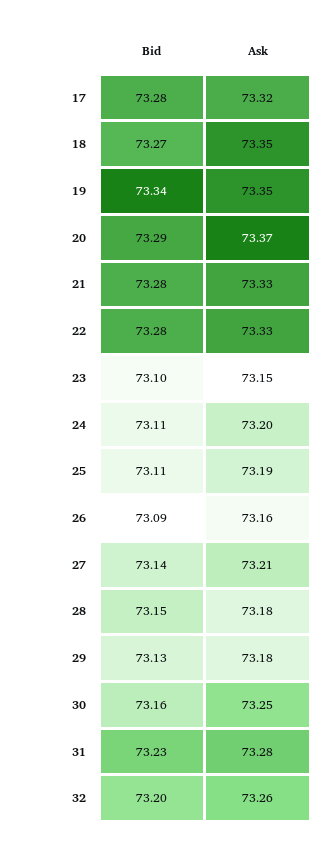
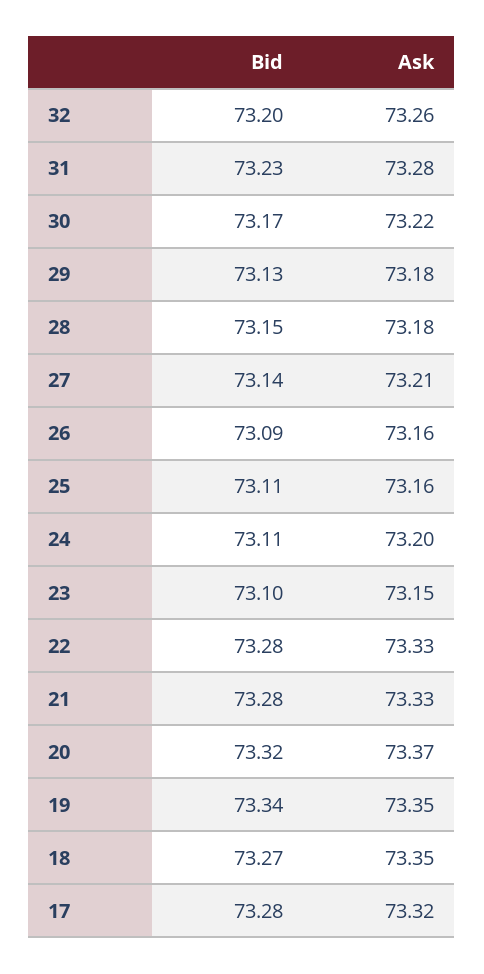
  {
    "Bid": {
      "17": 73.28,
      "18": 73.27,
      "19": 73.34,
-     "20": 73.29,
+     "20": 73.32,
      "21": 73.28,
      "22": 73.28,
      "23": 73.1,
      "24": 73.11,
      "25": 73.11,
      "26": 73.09,
      "27": 73.14,
      "28": 73.15,
      "29": 73.13,
-     "30": 73.16,
+     "30": 73.17,
      "31": 73.23,
      "32": 73.2
    },
    "Ask": {
      "17": 73.32,
      "18": 73.35,
      "19": 73.35,
      "20": 73.37,
      "21": 73.33,
      "22": 73.33,
      "23": 73.15,
      "24": 73.2,
-     "25": 73.19,
+     "25": 73.16,
      "26": 73.16,
      "27": 73.21,
      "28": 73.18,
      "29": 73.18,
-     "30": 73.25,
+     "30": 73.22,
      "31": 73.28,
      "32": 73.26
    }
  }

